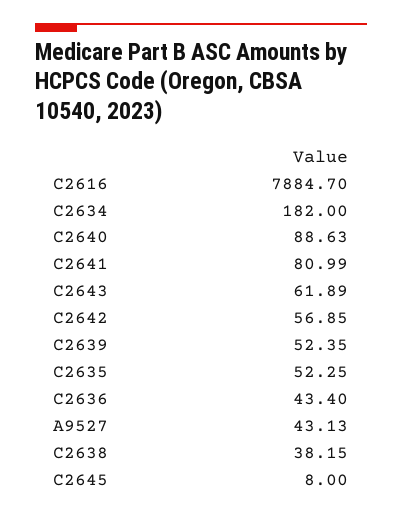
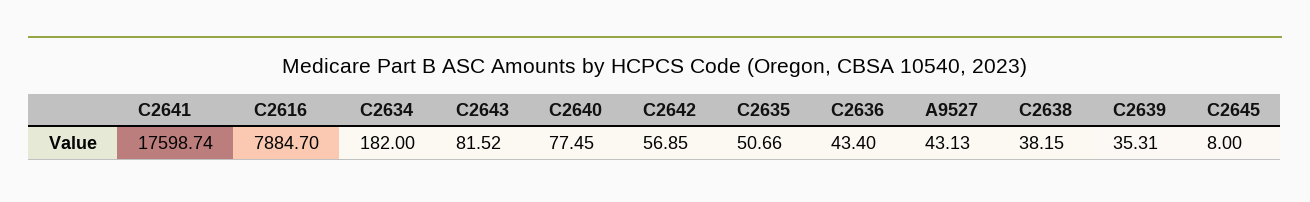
  {
    "C2616": 7884.7,
    "C2634": 182,
-   "C2640": 88.63,
+   "C2640": 77.45,
-   "C2641": 80.99,
+   "C2641": 17598.74,
-   "C2643": 61.89,
+   "C2643": 81.52,
    "C2642": 56.85,
-   "C2639": 52.35,
+   "C2639": 35.31,
-   "C2635": 52.25,
+   "C2635": 50.66,
    "C2636": 43.4,
    "A9527": 43.13,
    "C2638": 38.15,
    "C2645": 8
  }

